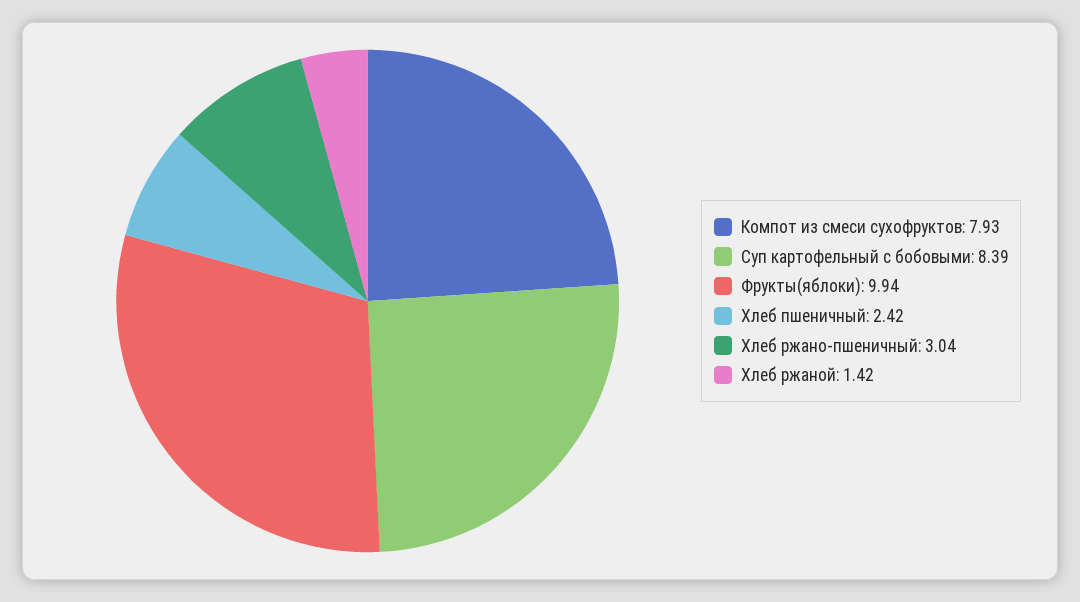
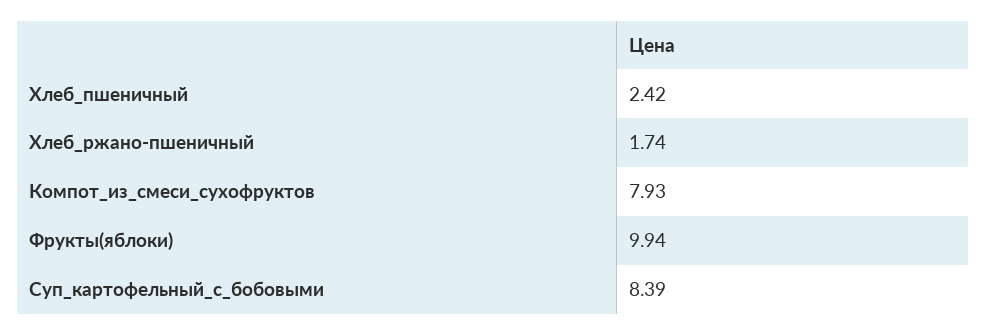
  {
    "Компот из смеси сухофруктов": 7.93,
    "Суп картофельный с бобовыми": 8.39,
    "Фрукты(яблоки)": 9.94,
    "Хлеб пшеничный": 2.42,
-   "Хлеб ржано-пшеничный": 3.04,
+   "Хлеб ржано-пшеничный": 1.74
-   "Хлеб ржаной": 1.42
  }

